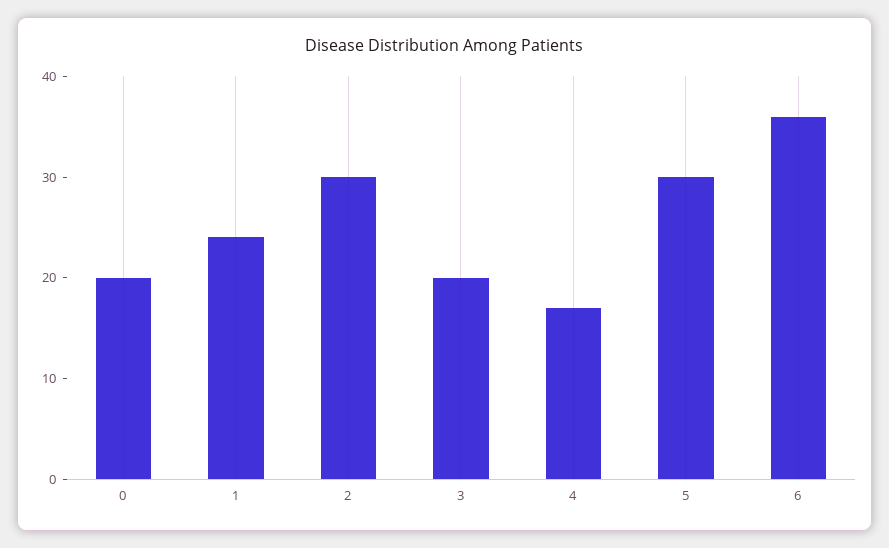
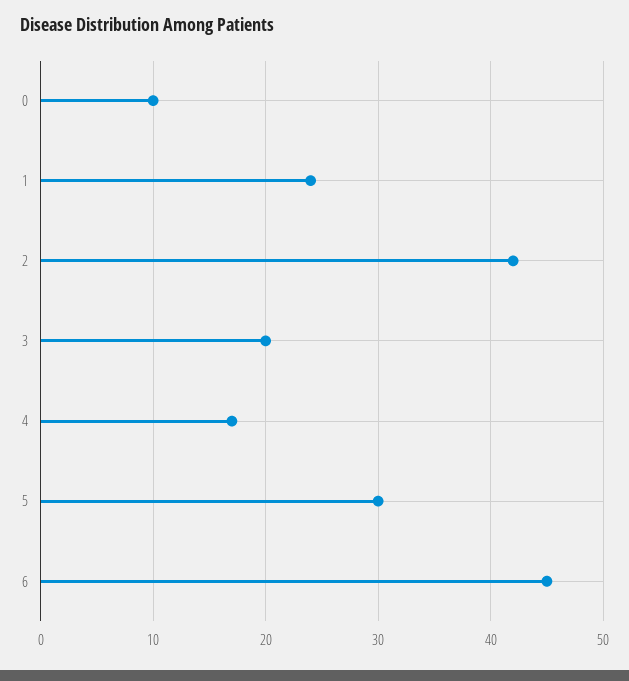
  {
-   "0": 20,
+   "0": 10,
    "1": 24,
-   "2": 30,
+   "2": 42,
    "3": 20,
    "4": 17,
    "5": 30,
-   "6": 36
+   "6": 45
  }

